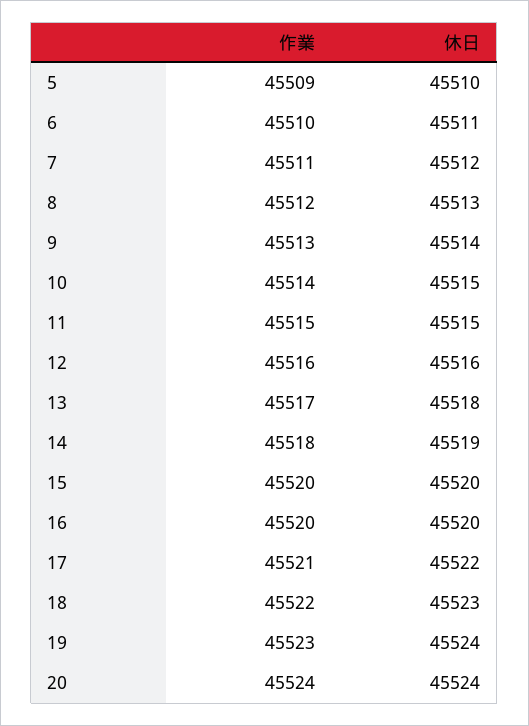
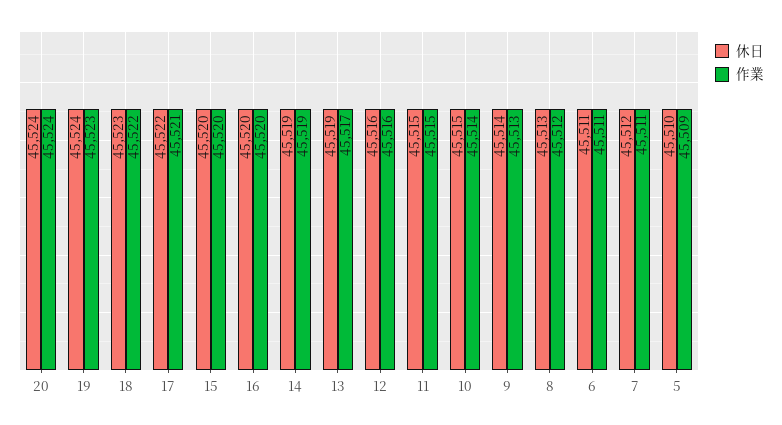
  {
    "作業": {
      "5": 45509,
-     "6": 45510,
+     "6": 45511,
      "7": 45511,
      "8": 45512,
      "9": 45513,
      "10": 45514,
      "11": 45515,
      "12": 45516,
      "13": 45517,
-     "14": 45518,
+     "14": 45519,
      "15": 45520,
      "16": 45520,
      "17": 45521,
      "18": 45522,
      "19": 45523,
      "20": 45524
    },
    "休日": {
      "5": 45510,
      "6": 45511,
      "7": 45512,
      "8": 45513,
      "9": 45514,
      "10": 45515,
      "11": 45515,
      "12": 45516,
-     "13": 45518,
+     "13": 45519,
      "14": 45519,
      "15": 45520,
      "16": 45520,
      "17": 45522,
      "18": 45523,
      "19": 45524,
      "20": 45524
    }
  }

